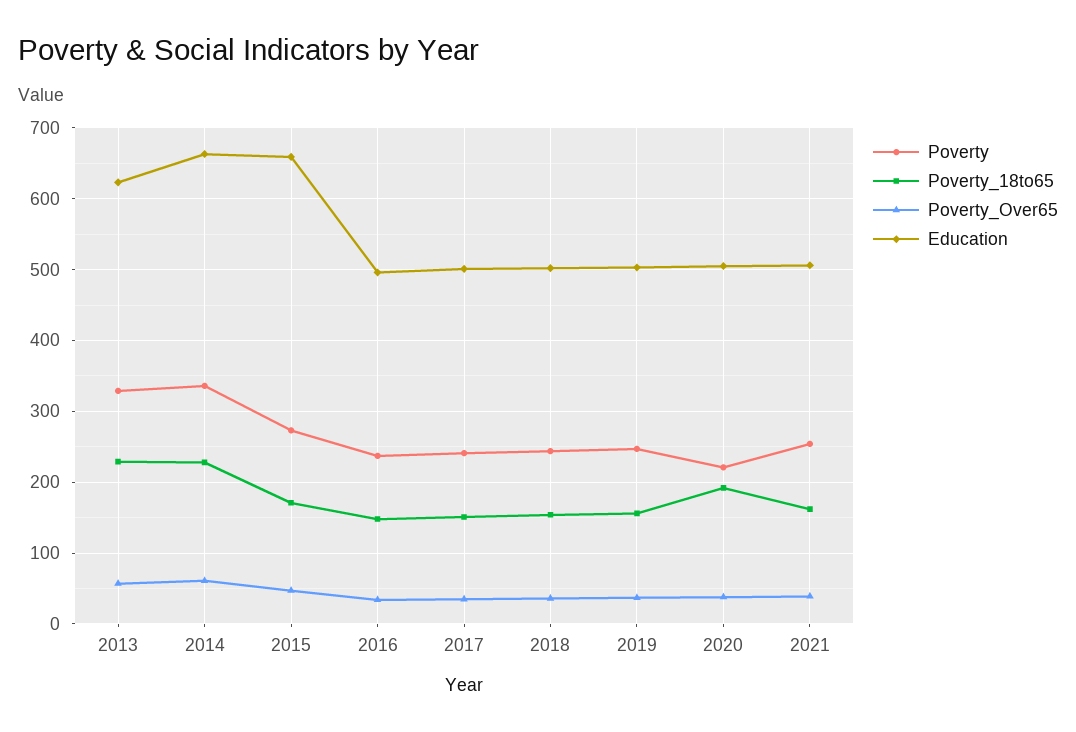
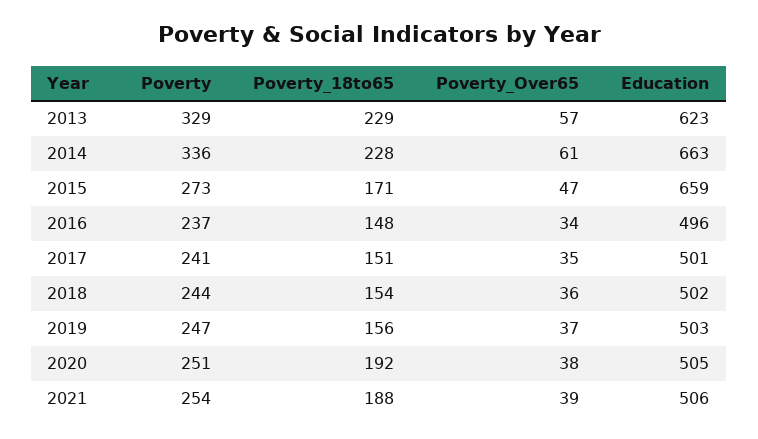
  {
    "Poverty": {
      "2013": 329,
      "2014": 336,
      "2015": 273,
      "2016": 237,
      "2017": 241,
      "2018": 244,
      "2019": 247,
-     "2020": 220,
+     "2020": 251,
      "2021": 254
    },
    "Poverty_18to65": {
      "2013": 229,
      "2014": 228,
      "2015": 171,
      "2016": 148,
      "2017": 151,
      "2018": 154,
      "2019": 156,
      "2020": 192,
-     "2021": 160
+     "2021": 188
    },
    "Poverty_Over65": {
      "2013": 57,
      "2014": 61,
      "2015": 47,
      "2016": 34,
      "2017": 35,
      "2018": 36,
      "2019": 37,
      "2020": 38,
      "2021": 39
    },
    "Education": {
      "2013": 623,
      "2014": 663,
      "2015": 659,
      "2016": 496,
      "2017": 501,
      "2018": 502,
      "2019": 503,
      "2020": 505,
      "2021": 506
    }
  }

